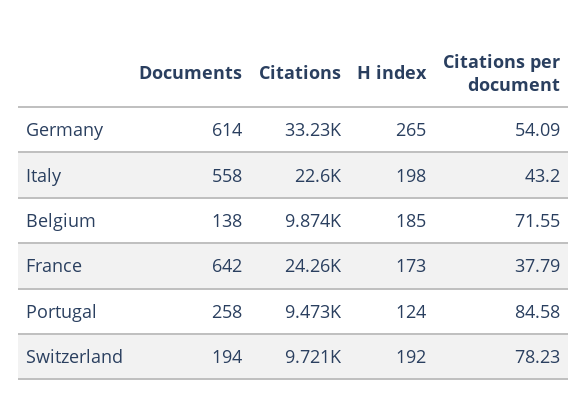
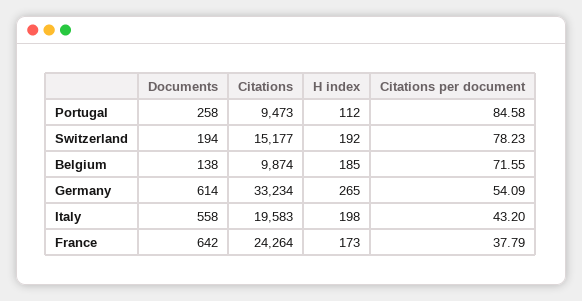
  {
    "Documents": {
      "Germany": 614,
      "Italy": 558,
      "Belgium": 138,
      "France": 642,
      "Portugal": 258,
      "Switzerland": 194
    },
    "Citations": {
      "Germany": 33234,
-     "Italy": 22600,
+     "Italy": 19583,
      "Belgium": 9874,
      "France": 24264,
      "Portugal": 9473,
-     "Switzerland": 9721
+     "Switzerland": 15177
    },
    "H index": {
      "Germany": 265,
      "Italy": 198,
      "Belgium": 185,
      "France": 173,
-     "Portugal": 124,
+     "Portugal": 112,
      "Switzerland": 192
    },
    "Citations per document": {
      "Germany": 54.09,
      "Italy": 43.2,
      "Belgium": 71.55,
      "France": 37.79,
      "Portugal": 84.58,
      "Switzerland": 78.23
    }
  }

